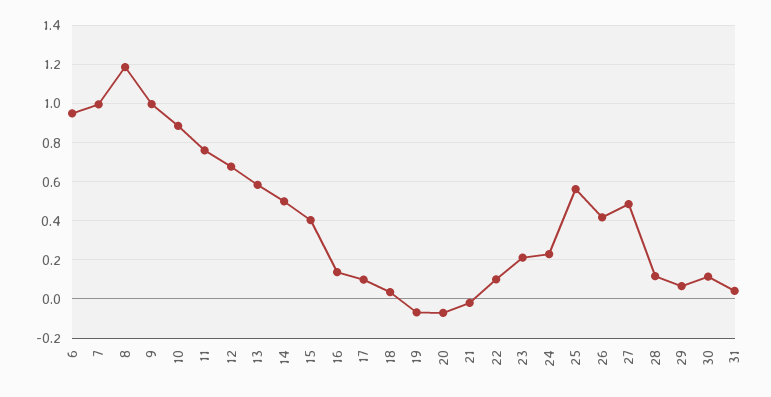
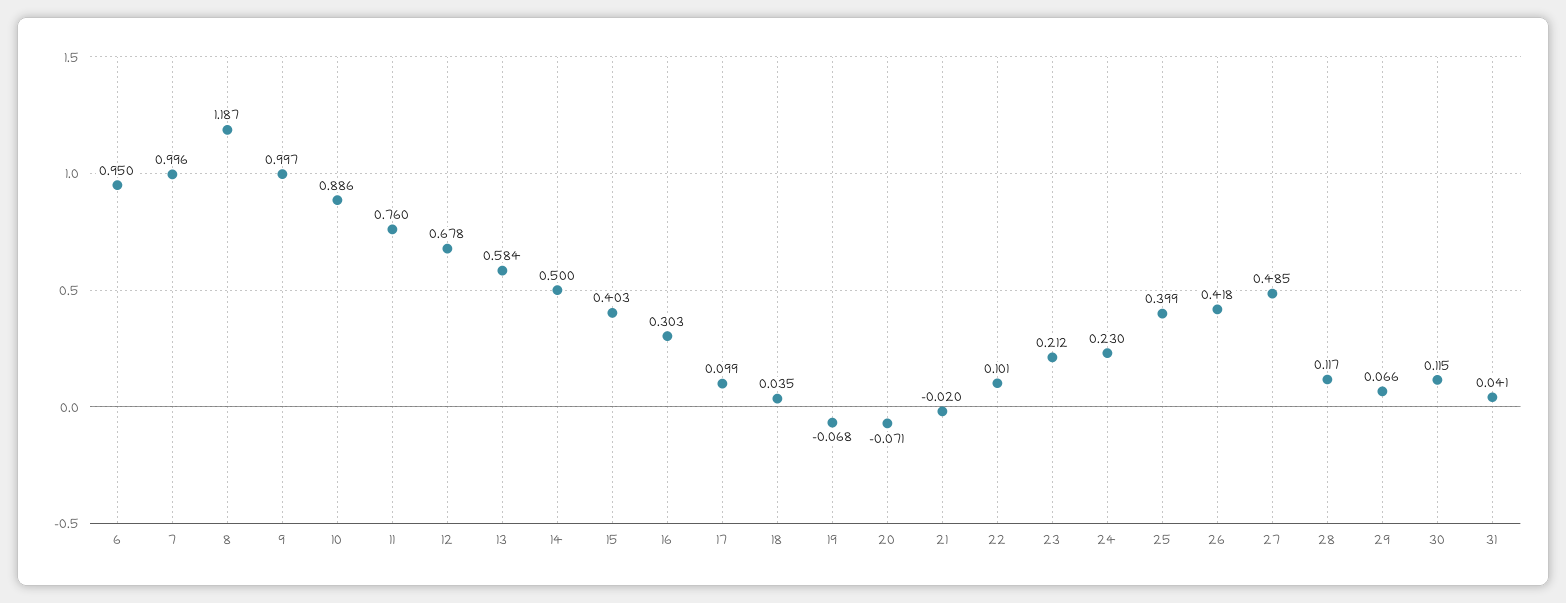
  {
    "6": 0.95,
    "7": 0.996,
    "8": 1.187,
    "9": 0.997,
    "10": 0.886,
    "11": 0.76,
    "12": 0.678,
    "13": 0.584,
    "14": 0.5,
    "15": 0.403,
-   "16": 0.15,
+   "16": 0.303,
    "17": 0.099,
    "18": 0.035,
    "19": -0.068,
    "20": -0.071,
    "21": -0.02,
    "22": 0.101,
    "23": 0.212,
    "24": 0.23,
-   "25": 0.55,
+   "25": 0.399,
    "26": 0.418,
    "27": 0.485,
    "28": 0.117,
    "29": 0.066,
    "30": 0.115,
    "31": 0.041
  }

